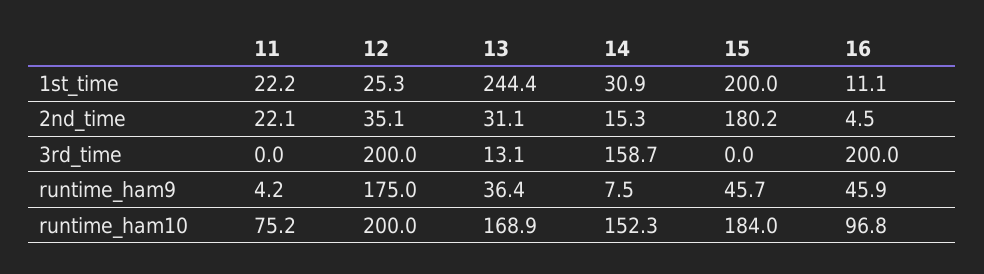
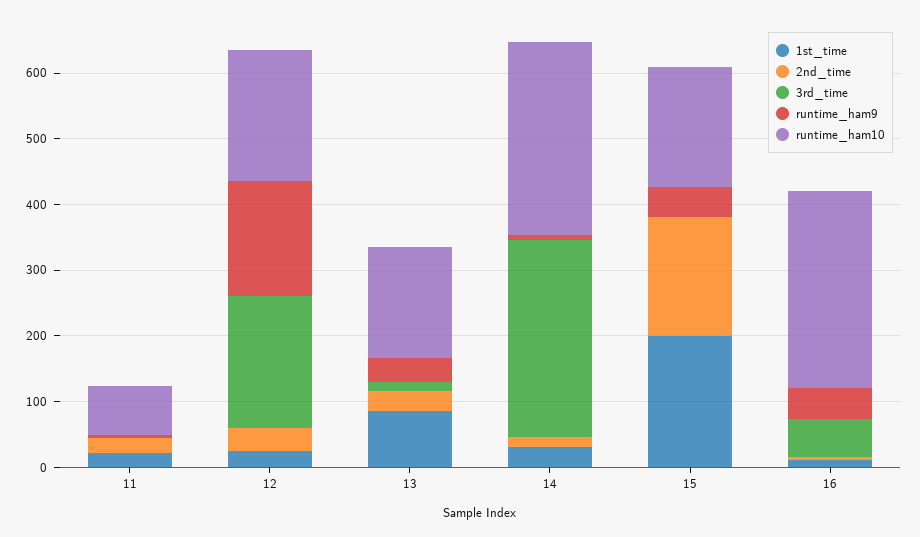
  {
    "1st_time": {
      "11": 22.2,
      "12": 25.3,
-     "13": 244.4,
+     "13": 80,
      "14": 30.9,
      "15": 200,
      "16": 11.1
    },
    "2nd_time": {
      "11": 22.1,
      "12": 35.1,
      "13": 31.1,
      "14": 15.3,
      "15": 180.2,
      "16": 4.5
    },
    "3rd_time": {
      "11": 0,
      "12": 200,
      "13": 13.1,
-     "14": 158.7,
+     "14": 300,
      "15": 0,
-     "16": 200
+     "16": 60
    },
    "runtime_ham9": {
      "11": 4.2,
      "12": 175,
      "13": 36.4,
      "14": 7.5,
      "15": 45.7,
      "16": 45.9
    },
    "runtime_ham10": {
      "11": 75.2,
      "12": 200,
      "13": 168.9,
-     "14": 152.3,
+     "14": 300,
      "15": 184,
-     "16": 96.8
+     "16": 300
    }
  }

